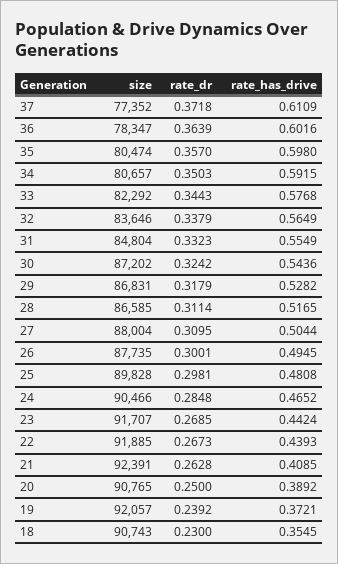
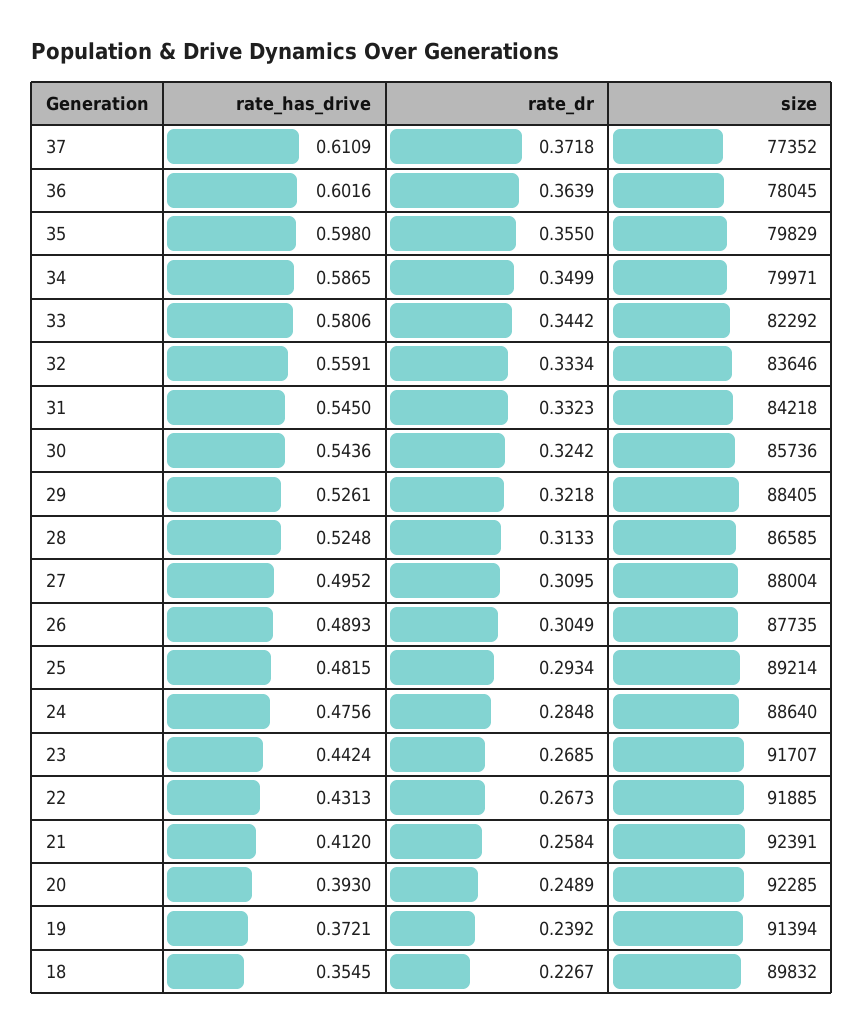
  {
    "size": {
      "37": 77352,
-     "36": 78347,
+     "36": 78045,
-     "35": 80474,
+     "35": 79829,
-     "34": 80657,
+     "34": 79971,
      "33": 82292,
      "32": 83646,
-     "31": 84804,
+     "31": 84218,
-     "30": 87202,
+     "30": 85736,
-     "29": 86831,
+     "29": 88405,
      "28": 86585,
      "27": 88004,
      "26": 87735,
-     "25": 89828,
+     "25": 89214,
-     "24": 90466,
+     "24": 88640,
      "23": 91707,
      "22": 91885,
      "21": 92391,
-     "20": 90765,
+     "20": 92285,
-     "19": 92057,
+     "19": 91394,
-     "18": 90743
+     "18": 89832
    },
    "rate_dr": {
      "37": 0.3718,
      "36": 0.3639,
-     "35": 0.357,
+     "35": 0.355,
-     "34": 0.3503,
+     "34": 0.3499,
-     "33": 0.3443,
+     "33": 0.3442,
-     "32": 0.3379,
+     "32": 0.3334,
      "31": 0.3323,
      "30": 0.3242,
-     "29": 0.3179,
+     "29": 0.3218,
-     "28": 0.3114,
+     "28": 0.3133,
      "27": 0.3095,
-     "26": 0.3001,
+     "26": 0.3049,
-     "25": 0.2981,
+     "25": 0.2934,
      "24": 0.2848,
      "23": 0.2685,
      "22": 0.2673,
-     "21": 0.2628,
+     "21": 0.2584,
-     "20": 0.25,
+     "20": 0.2489,
      "19": 0.2392,
-     "18": 0.23
+     "18": 0.2267
    },
    "rate_has_drive": {
      "37": 0.6109,
      "36": 0.6016,
      "35": 0.598,
-     "34": 0.5915,
+     "34": 0.5865,
-     "33": 0.5768,
+     "33": 0.5806,
-     "32": 0.5649,
+     "32": 0.5591,
-     "31": 0.5549,
+     "31": 0.545,
      "30": 0.5436,
-     "29": 0.5282,
+     "29": 0.5261,
-     "28": 0.5165,
+     "28": 0.5248,
-     "27": 0.5044,
+     "27": 0.4952,
-     "26": 0.4945,
+     "26": 0.4893,
-     "25": 0.4808,
+     "25": 0.4815,
-     "24": 0.4652,
+     "24": 0.4756,
      "23": 0.4424,
-     "22": 0.4393,
+     "22": 0.4313,
-     "21": 0.4085,
+     "21": 0.412,
-     "20": 0.3892,
+     "20": 0.393,
      "19": 0.3721,
      "18": 0.3545
    }
  }

